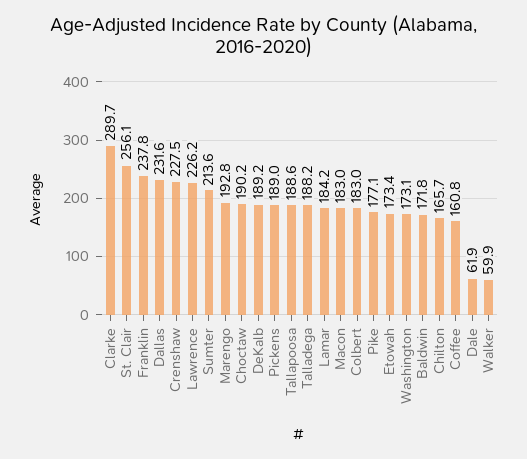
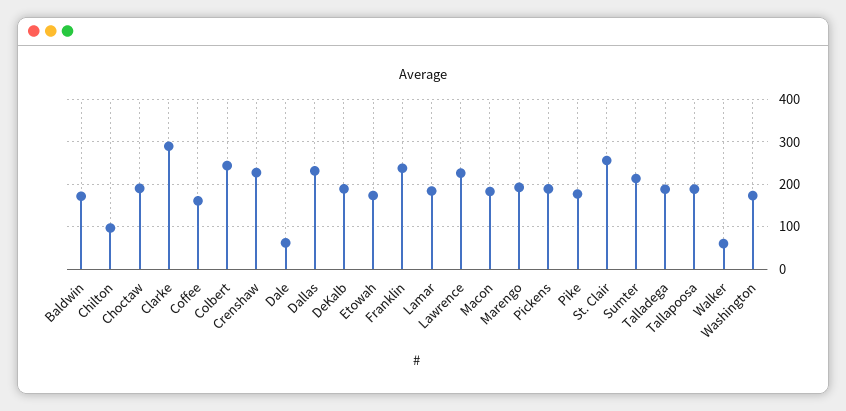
  {
    "Clarke": 289.7,
    "St. Clair": 256.1,
    "Franklin": 237.8,
    "Dallas": 231.6,
    "Crenshaw": 227.5,
    "Lawrence": 226.2,
    "Sumter": 213.6,
    "Marengo": 192.8,
    "Choctaw": 190.2,
    "DeKalb": 189.2,
    "Pickens": 189,
    "Tallapoosa": 188.6,
    "Talladega": 188.2,
    "Lamar": 184.2,
    "Macon": 183,
-   "Colbert": 183,
+   "Colbert": 240,
    "Pike": 177.1,
    "Etowah": 173.4,
    "Washington": 173.1,
    "Baldwin": 171.8,
-   "Chilton": 165.7,
+   "Chilton": 100,
    "Coffee": 160.8,
    "Dale": 61.9,
    "Walker": 59.9
  }

